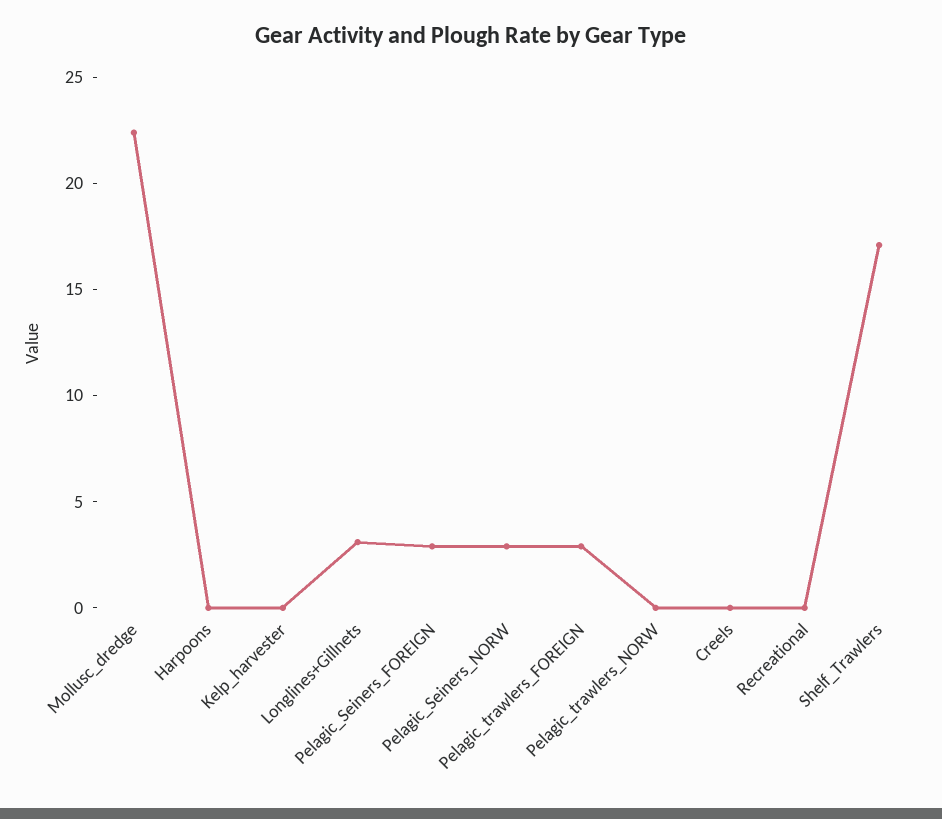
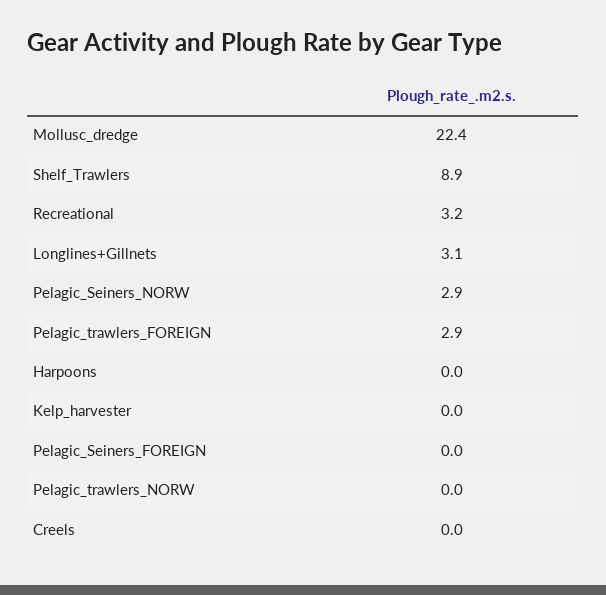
  {
    "Mollusc_dredge": 22.4,
    "Harpoons": 0,
    "Kelp_harvester": 0,
    "Longlines+Gillnets": 3.1,
-   "Pelagic_Seiners_FOREIGN": 3,
+   "Pelagic_Seiners_FOREIGN": 0,
    "Pelagic_Seiners_NORW": 2.9,
    "Pelagic_trawlers_FOREIGN": 2.9,
    "Pelagic_trawlers_NORW": 0,
    "Creels": 0,
-   "Recreational": 0,
+   "Recreational": 3.2,
-   "Shelf_Trawlers": 17
+   "Shelf_Trawlers": 8.9
  }

